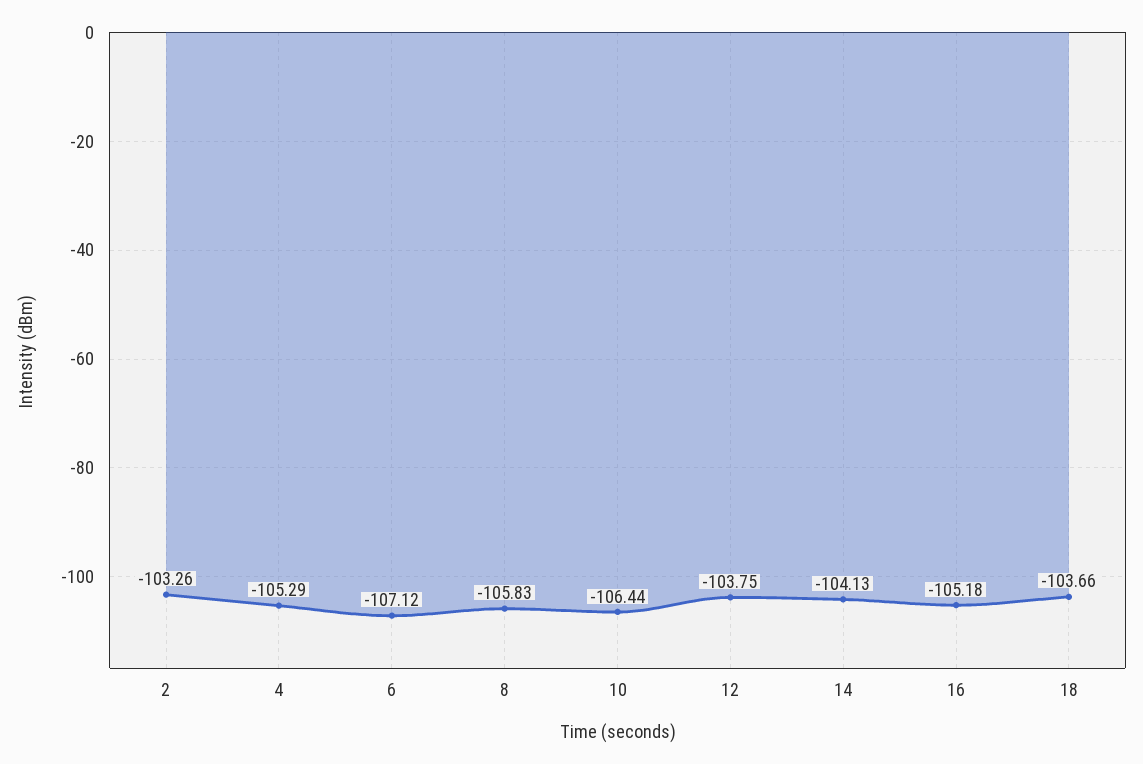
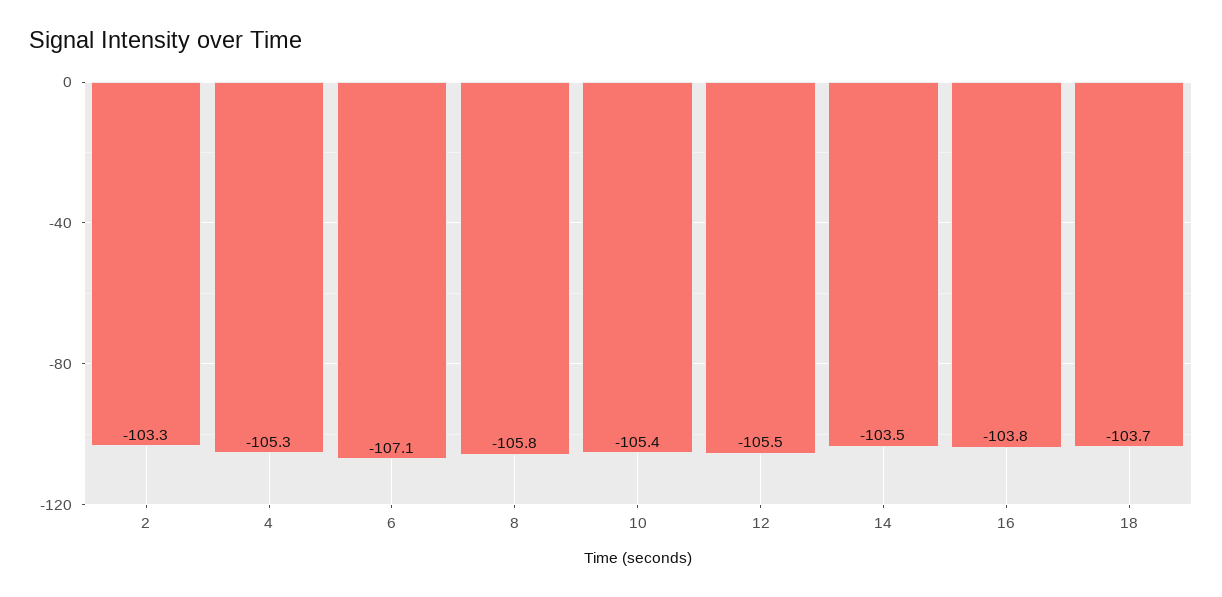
  {
    "2": -103.26,
    "4": -105.29,
    "6": -107.12,
    "8": -105.83,
-   "10": -106.44,
+   "10": -105.4,
-   "12": -103.75,
+   "12": -105.5,
-   "14": -104.13,
+   "14": -103.5,
-   "16": -105.18,
+   "16": -103.8,
    "18": -103.66
  }

